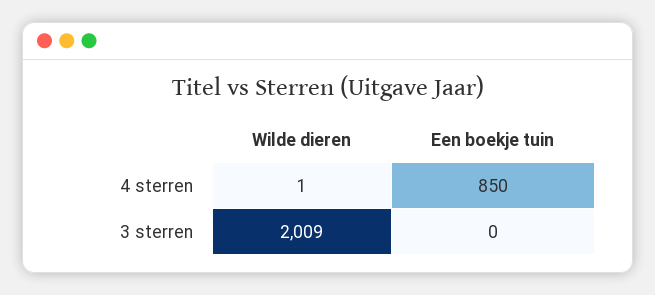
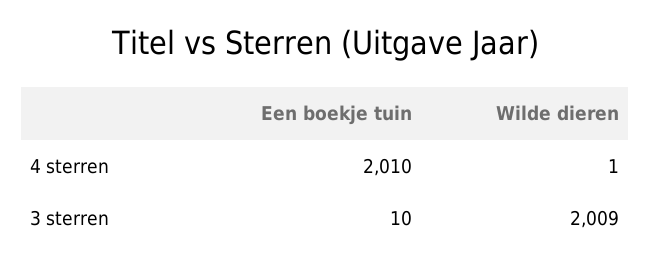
  {
    "Wilde dieren": {
      "4 sterren": 1,
      "3 sterren": 2009
    },
    "Een boekje tuin": {
-     "4 sterren": 850,
+     "4 sterren": 2010,
-     "3 sterren": 0
+     "3 sterren": 10
    }
  }

